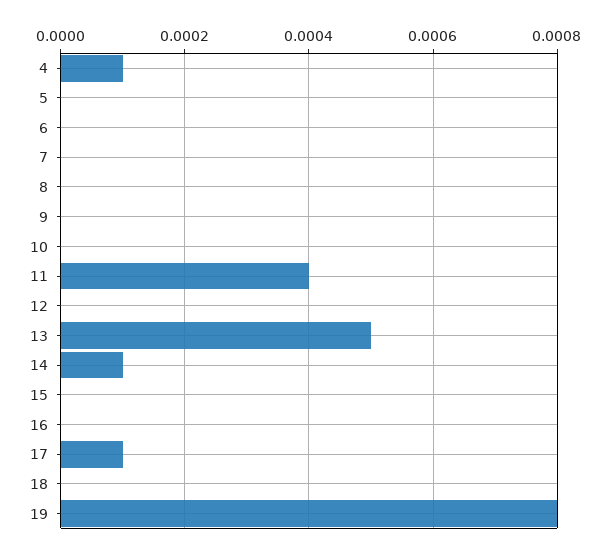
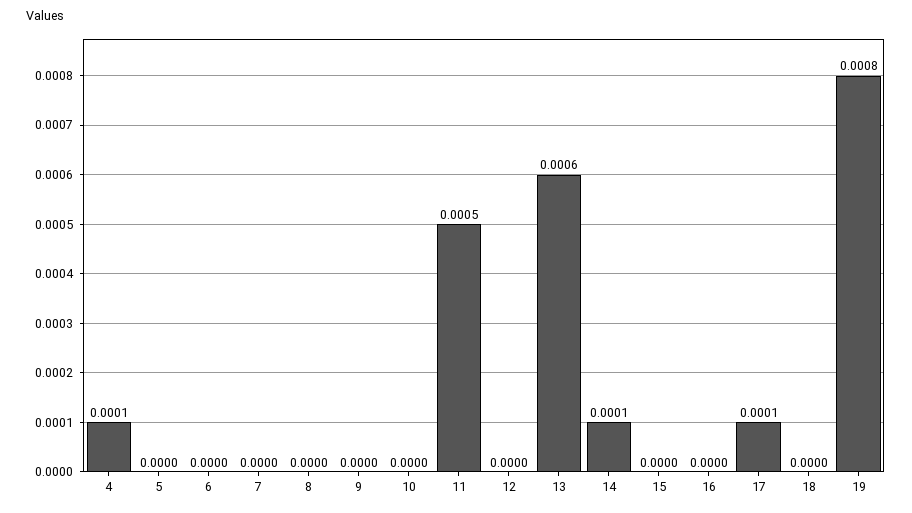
  {
    "4": 0.0001,
    "5": 0,
    "6": 0,
    "7": 0,
    "8": 0,
    "9": 0,
    "10": 0,
-   "11": 0.0004,
+   "11": 0.0005,
    "12": 0,
-   "13": 0.0005,
+   "13": 0.0006,
    "14": 0.0001,
    "15": 0,
    "16": 0,
    "17": 0.0001,
    "18": 0,
    "19": 0.0008
  }

